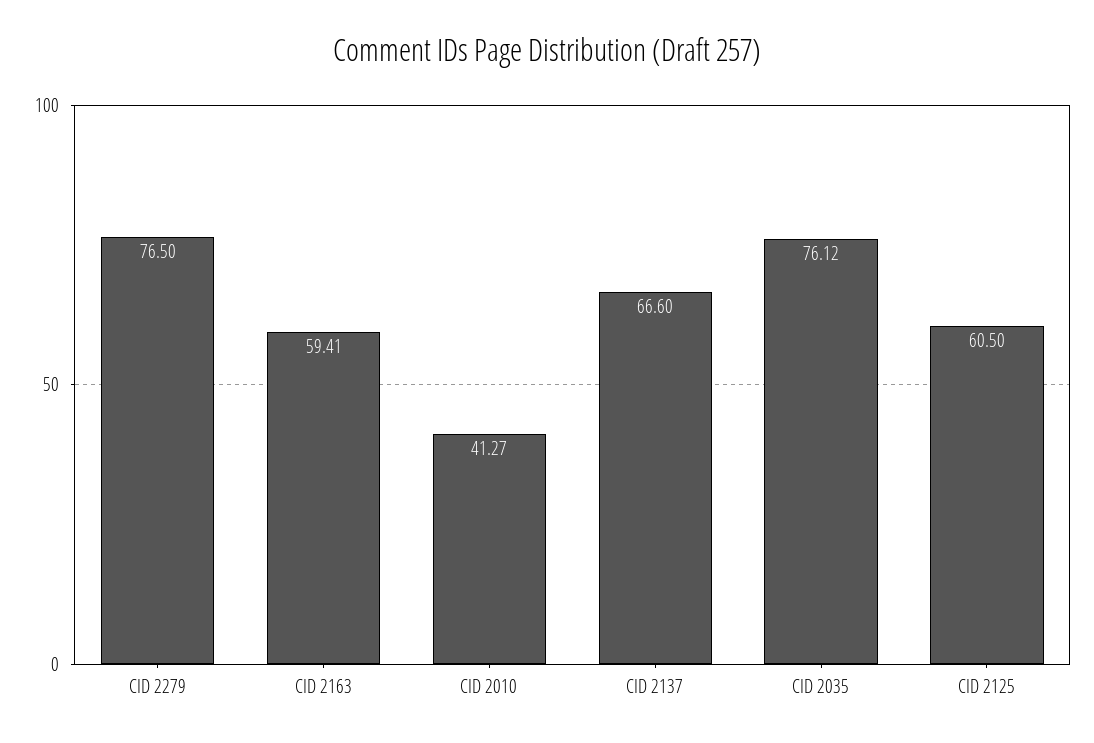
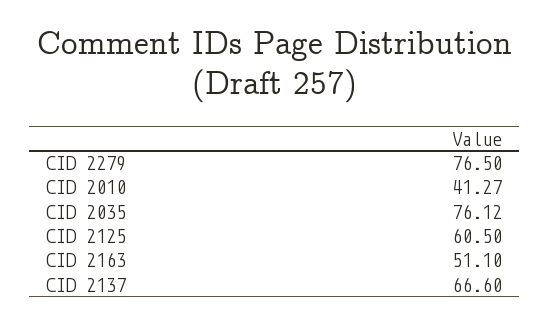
  {
    "CID 2279": 76.5,
-   "CID 2163": 59.41,
+   "CID 2163": 51.1,
    "CID 2010": 41.27,
    "CID 2137": 66.6,
    "CID 2035": 76.12,
    "CID 2125": 60.5
  }

